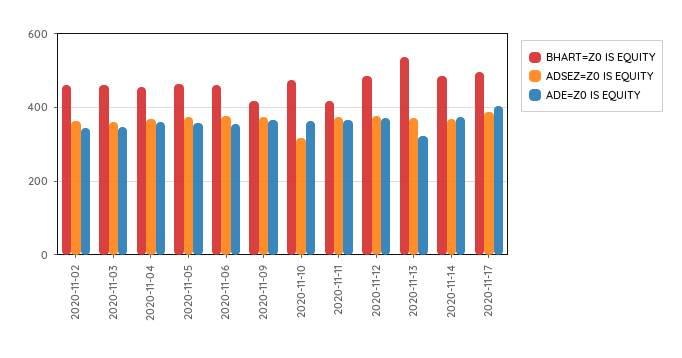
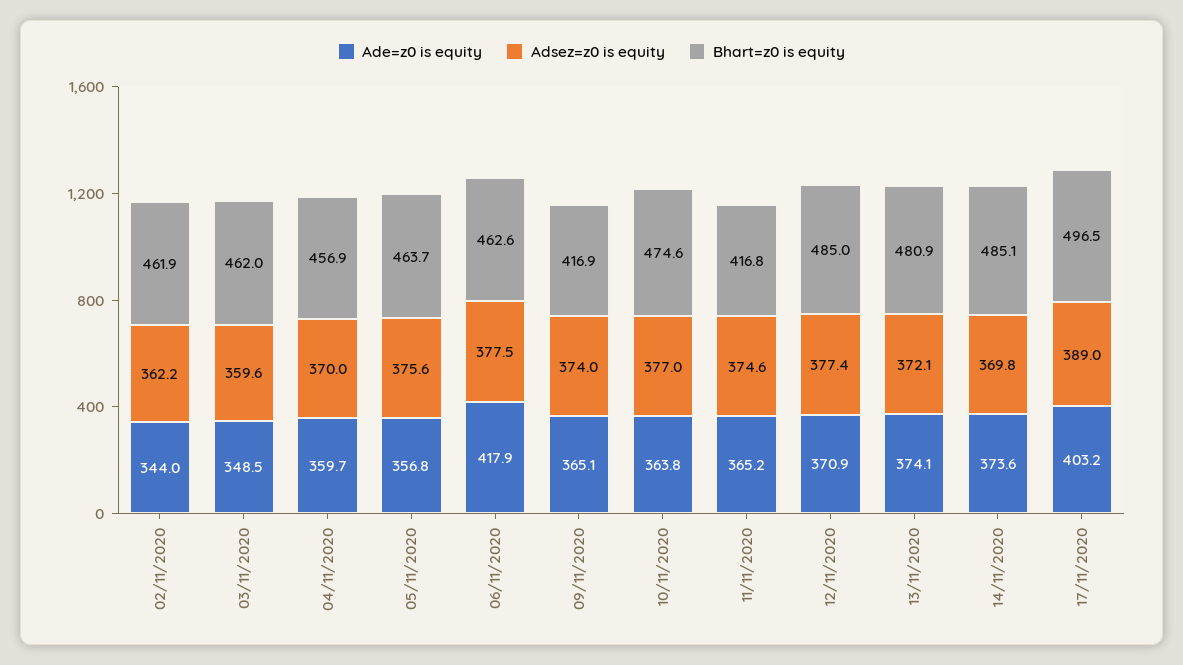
  {
    "BHART=Z0 IS EQUITY": {
      "2020-11-02": 461.9,
      "2020-11-03": 462,
      "2020-11-04": 456.9,
      "2020-11-05": 463.7,
      "2020-11-06": 462.6,
      "2020-11-09": 416.9,
      "2020-11-10": 474.6,
      "2020-11-11": 416.8,
      "2020-11-12": 485,
-     "2020-11-13": 540,
+     "2020-11-13": 480.9,
      "2020-11-14": 485.1,
      "2020-11-17": 496.5
    },
    "ADSEZ=Z0 IS EQUITY": {
      "2020-11-02": 362.2,
      "2020-11-03": 359.6,
      "2020-11-04": 370,
      "2020-11-05": 375.6,
      "2020-11-06": 377.5,
      "2020-11-09": 374,
-     "2020-11-10": 320,
+     "2020-11-10": 377,
      "2020-11-11": 374.6,
      "2020-11-12": 377.4,
      "2020-11-13": 372.1,
      "2020-11-14": 369.8,
      "2020-11-17": 389
    },
    "ADE=Z0 IS EQUITY": {
      "2020-11-02": 344,
      "2020-11-03": 348.5,
      "2020-11-04": 359.7,
      "2020-11-05": 356.8,
-     "2020-11-06": 360,
+     "2020-11-06": 417.9,
      "2020-11-09": 365.1,
      "2020-11-10": 363.8,
      "2020-11-11": 365.2,
      "2020-11-12": 370.9,
-     "2020-11-13": 320,
+     "2020-11-13": 374.1,
      "2020-11-14": 373.6,
      "2020-11-17": 403.2
    }
  }

